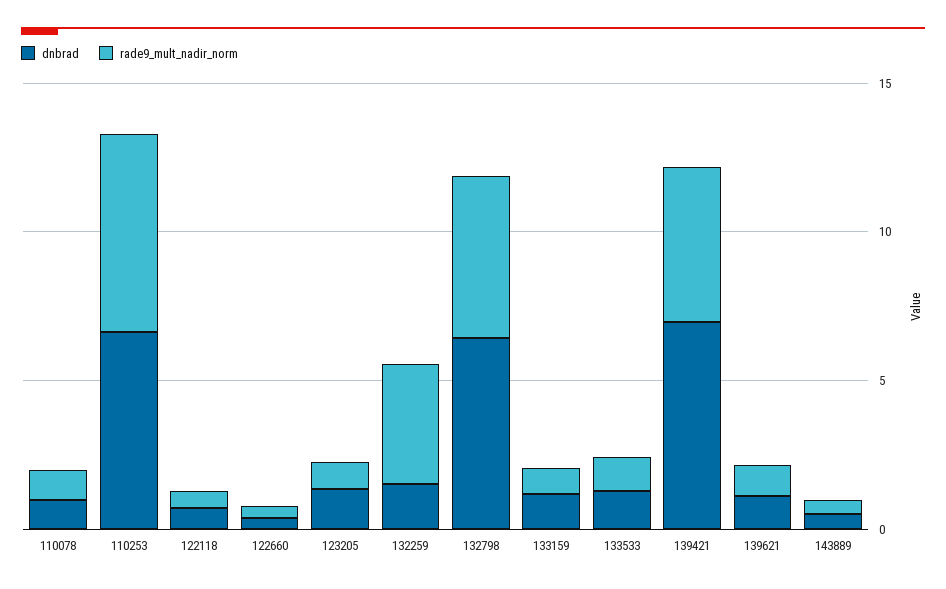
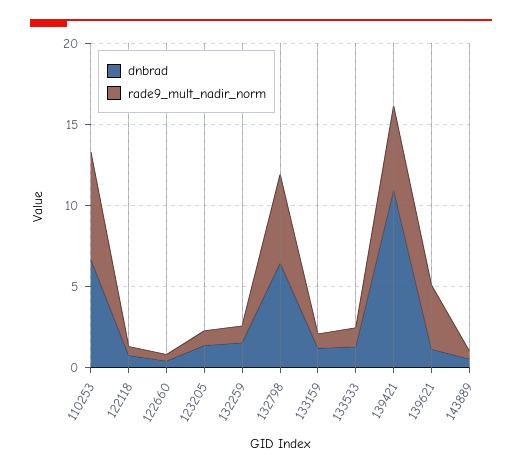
  {
    "dnbrad": {
-     "110078": 1,
      "110253": 7,
      "122118": 1,
      "122660": 0,
      "123205": 1,
      "132259": 2,
      "132798": 6,
      "133159": 1,
      "133533": 1,
-     "139421": 7,
+     "139421": 11,
      "139621": 1,
      "143889": 1
    },
    "rade9_mult_nadir_norm": {
-     "110078": 1,
      "110253": 7,
      "122118": 1,
      "122660": 0,
      "123205": 1,
-     "132259": 4,
+     "132259": 1,
      "132798": 5,
      "133159": 1,
      "133533": 1,
      "139421": 5,
-     "139621": 1,
+     "139621": 4,
      "143889": 0
    }
  }

